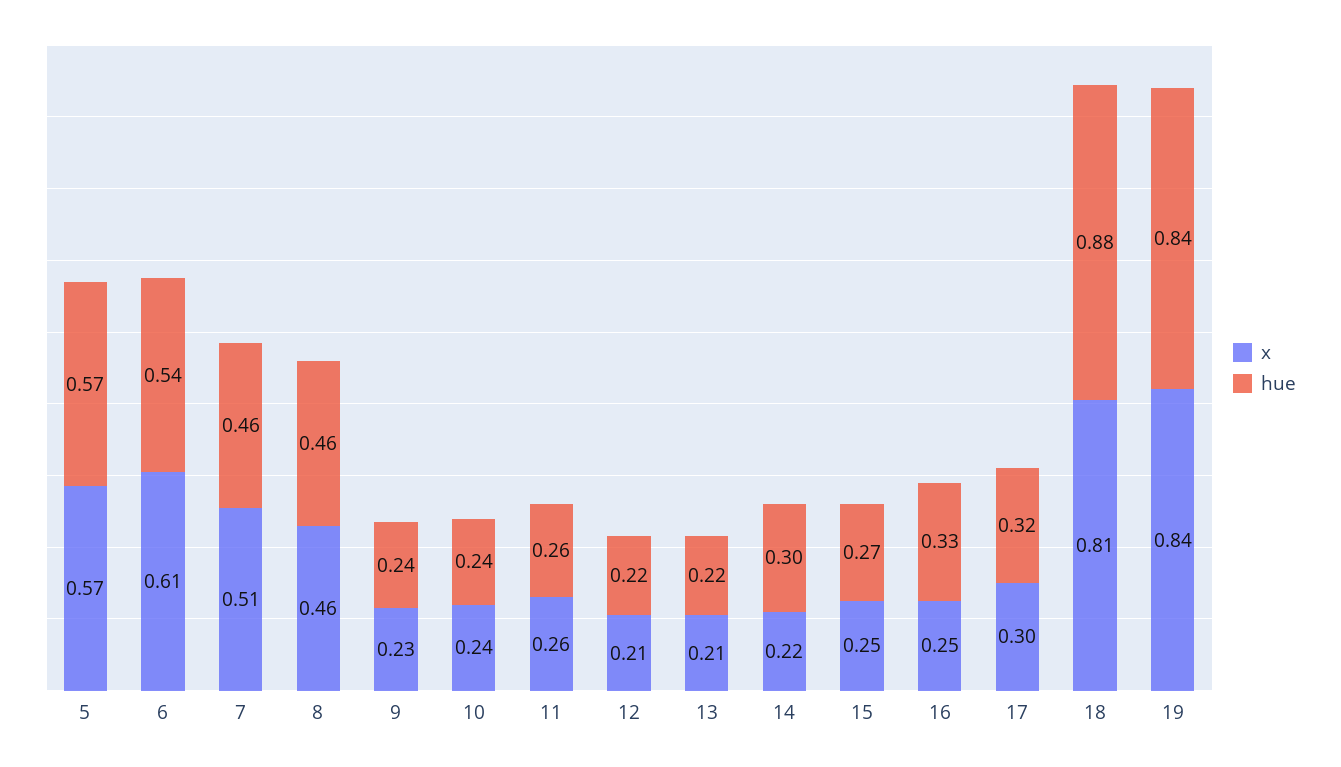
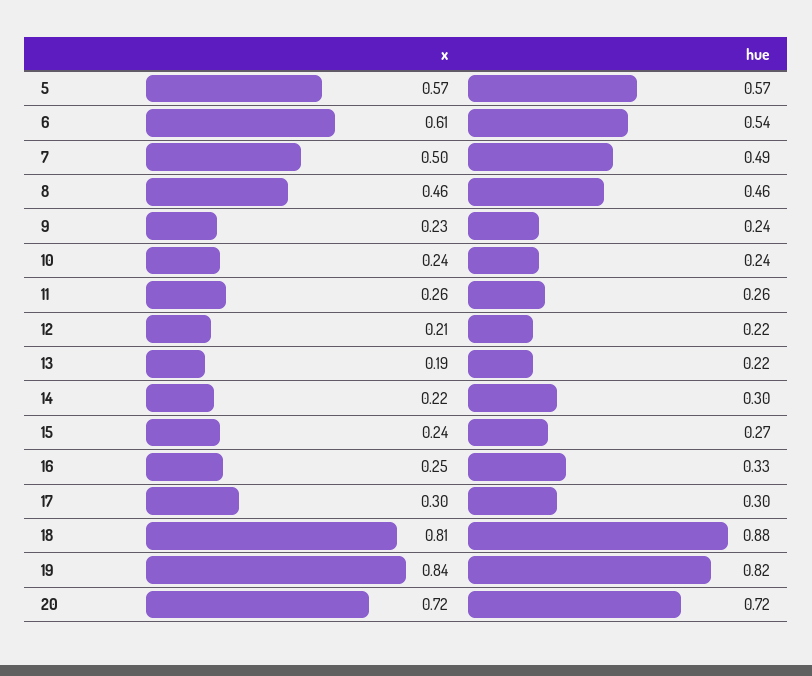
  {
    "x": {
      "5": 0.57,
      "6": 0.61,
-     "7": 0.51,
+     "7": 0.5,
      "8": 0.46,
      "9": 0.23,
      "10": 0.24,
      "11": 0.26,
      "12": 0.21,
-     "13": 0.21,
+     "13": 0.19,
      "14": 0.22,
-     "15": 0.25,
+     "15": 0.24,
      "16": 0.25,
      "17": 0.3,
      "18": 0.81,
-     "19": 0.84
+     "19": 0.84,
+     "20": 0.72
    },
    "hue": {
      "5": 0.57,
      "6": 0.54,
-     "7": 0.46,
+     "7": 0.49,
      "8": 0.46,
      "9": 0.24,
      "10": 0.24,
      "11": 0.26,
      "12": 0.22,
      "13": 0.22,
      "14": 0.3,
      "15": 0.27,
      "16": 0.33,
-     "17": 0.32,
+     "17": 0.3,
      "18": 0.88,
-     "19": 0.84
+     "19": 0.82,
+     "20": 0.72
    }
  }

